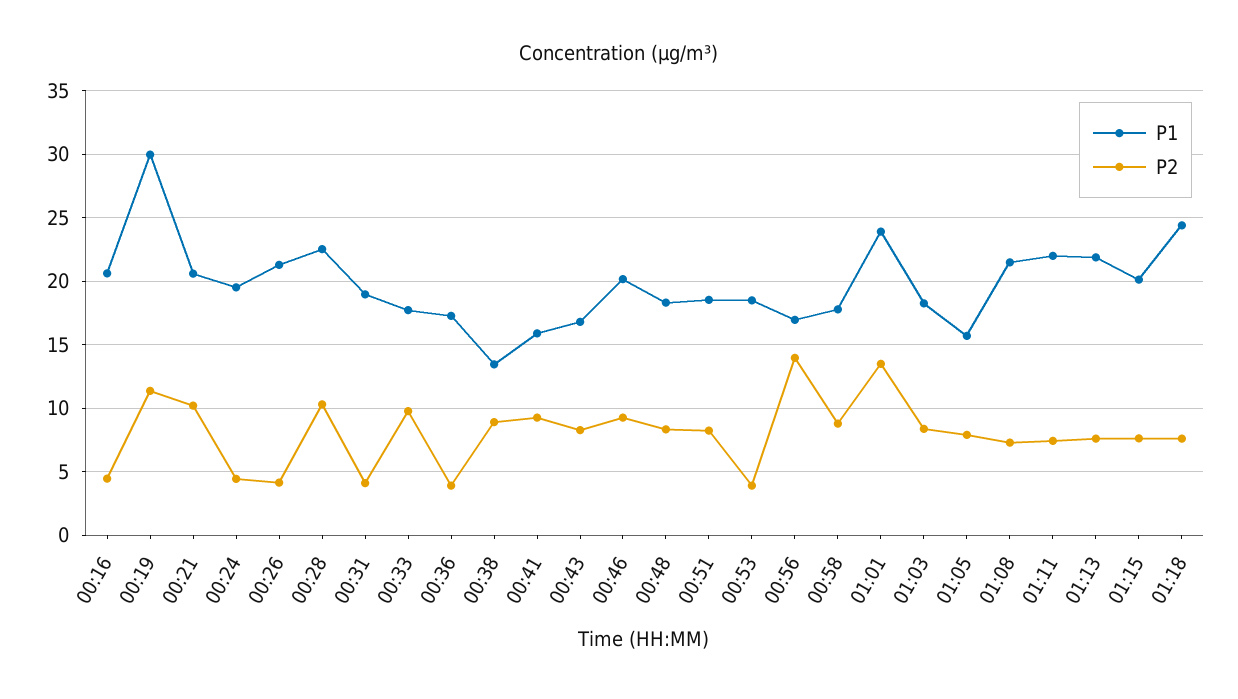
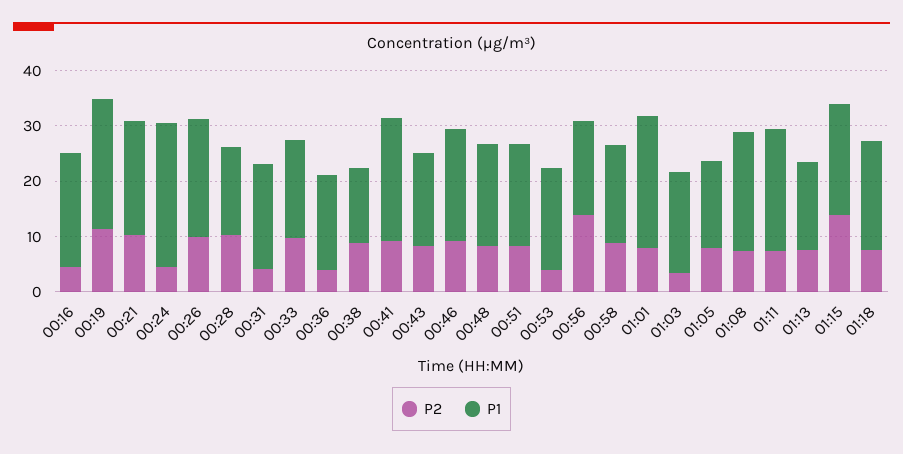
  {
    "P1": {
      "00:16": 20.5,
-     "00:19": 30,
+     "00:19": 24,
      "00:21": 20.5,
-     "00:24": 19.5,
+     "00:24": 26,
      "00:26": 21.5,
-     "00:28": 22.5,
+     "00:28": 16,
      "00:31": 19,
      "00:33": 17.5,
      "00:36": 17.5,
      "00:38": 13.5,
-     "00:41": 16,
+     "00:41": 22,
      "00:43": 17,
      "00:46": 20,
      "00:48": 18.5,
      "00:51": 18.5,
      "00:53": 18.5,
      "00:56": 17,
      "00:58": 18,
      "01:01": 24,
      "01:03": 18.5,
      "01:05": 15.5,
      "01:08": 21.5,
      "01:11": 22,
-     "01:13": 22,
+     "01:13": 16,
      "01:15": 20,
-     "01:18": 24.5
+     "01:18": 20
    },
    "P2": {
      "00:16": 4.5,
      "00:19": 11.5,
      "00:21": 10,
      "00:24": 4.5,
-     "00:26": 4,
+     "00:26": 10,
      "00:28": 10.5,
      "00:31": 4,
      "00:33": 10,
      "00:36": 4,
      "00:38": 9,
      "00:41": 9.5,
      "00:43": 8.5,
      "00:46": 9.5,
      "00:48": 8.5,
      "00:51": 8,
      "00:53": 4,
      "00:56": 14,
      "00:58": 9,
-     "01:01": 13.5,
+     "01:01": 8,
-     "01:03": 8.5,
+     "01:03": 4,
      "01:05": 8,
      "01:08": 7.5,
      "01:11": 7.5,
      "01:13": 7.5,
-     "01:15": 7.5,
+     "01:15": 14,
      "01:18": 7.5
    }
  }

